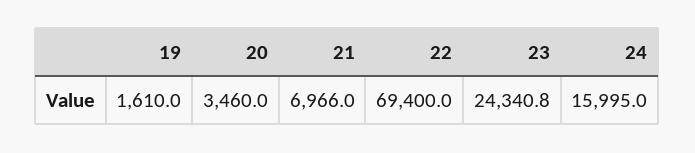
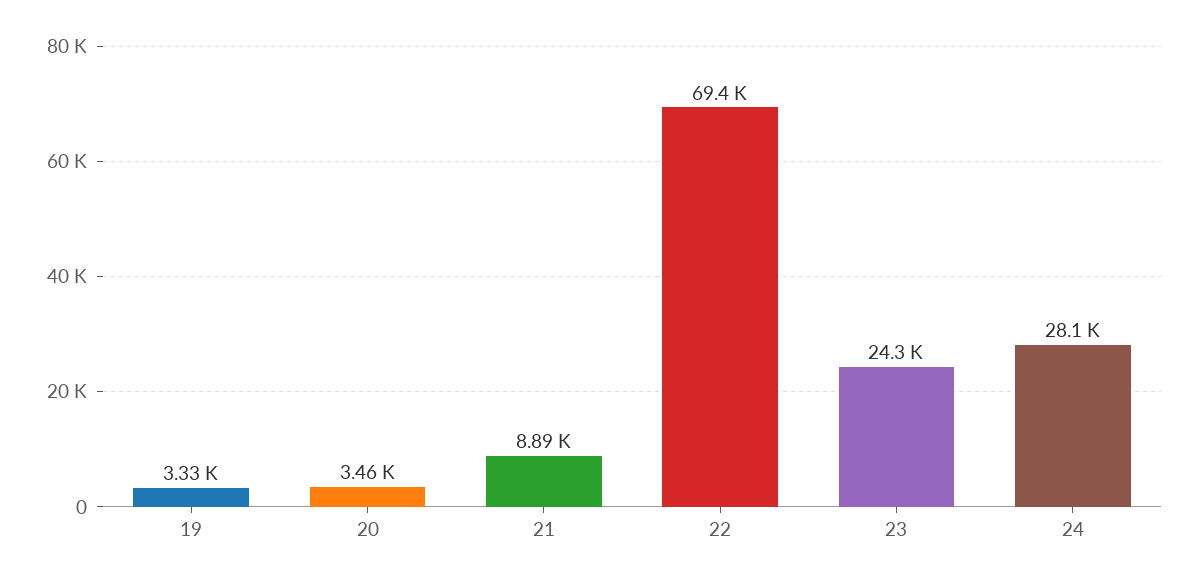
  {
-   "19": 1610,
+   "19": 3330,
    "20": 3460,
-   "21": 6966,
+   "21": 8890,
    "22": 69400,
    "23": 24340.8,
-   "24": 15995
+   "24": 28100
  }

